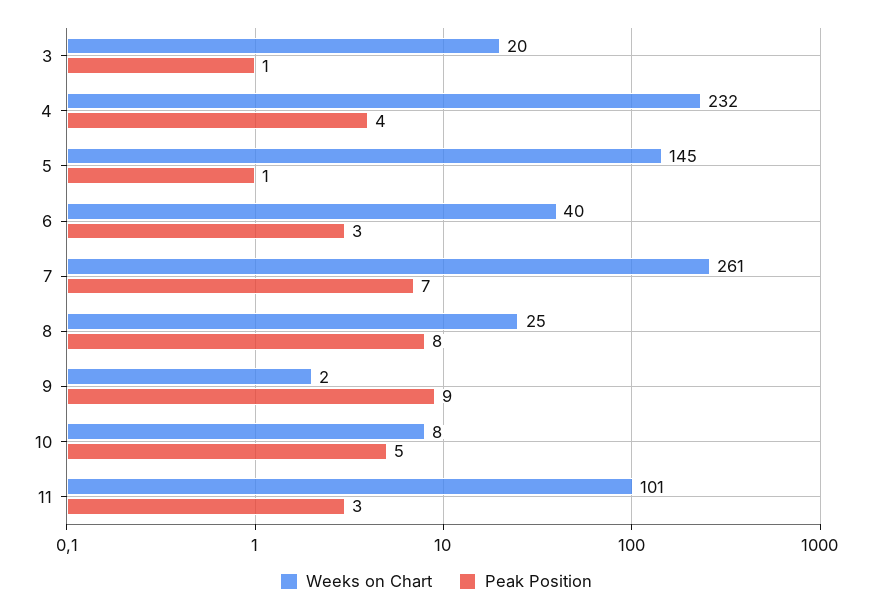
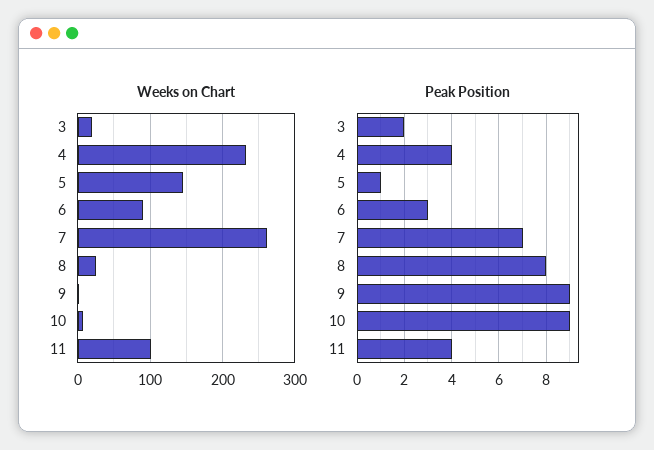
  {
    "Weeks on Chart": {
      "3": 20,
      "4": 232,
      "5": 145,
-     "6": 40,
+     "6": 90,
      "7": 261,
      "8": 25,
      "9": 2,
      "10": 8,
      "11": 101
    },
    "Peak Position": {
-     "3": 1,
+     "3": 2,
      "4": 4,
      "5": 1,
      "6": 3,
      "7": 7,
      "8": 8,
      "9": 9,
-     "10": 5,
+     "10": 9,
-     "11": 3
+     "11": 4
    }
  }

